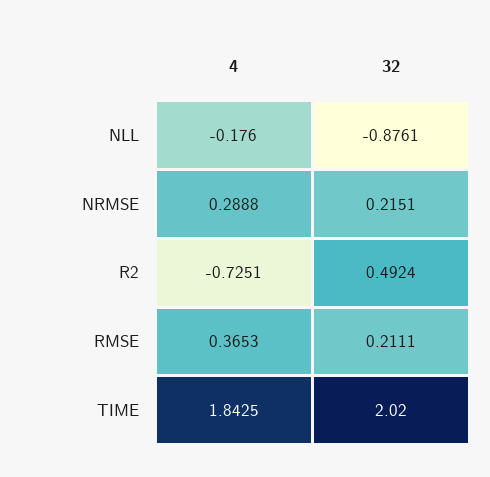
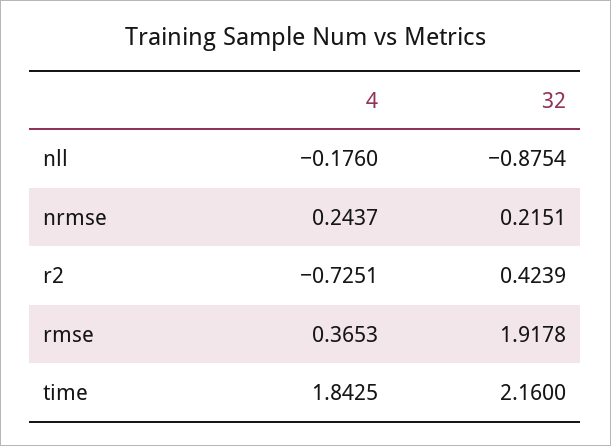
  {
    "4": {
      "NLL": -0.176,
-     "NRMSE": 0.2888,
+     "NRMSE": 0.2437,
      "R2": -0.7251,
      "RMSE": 0.3653,
      "TIME": 1.8425
    },
    "32": {
-     "NLL": -0.8761,
+     "NLL": -0.8754,
      "NRMSE": 0.2151,
-     "R2": 0.4924,
+     "R2": 0.4239,
-     "RMSE": 0.2111,
+     "RMSE": 1.9178,
-     "TIME": 2.02
+     "TIME": 2.16
    }
  }

